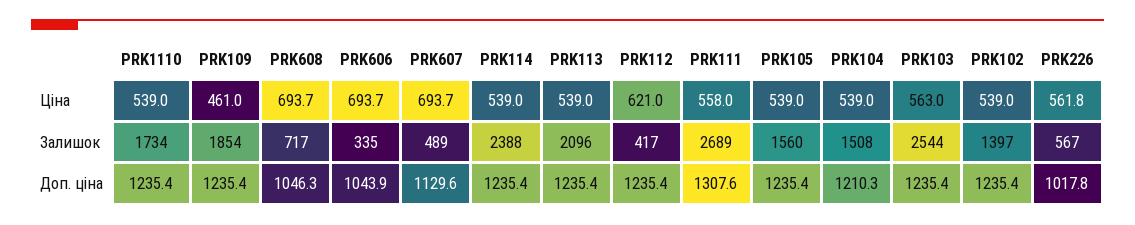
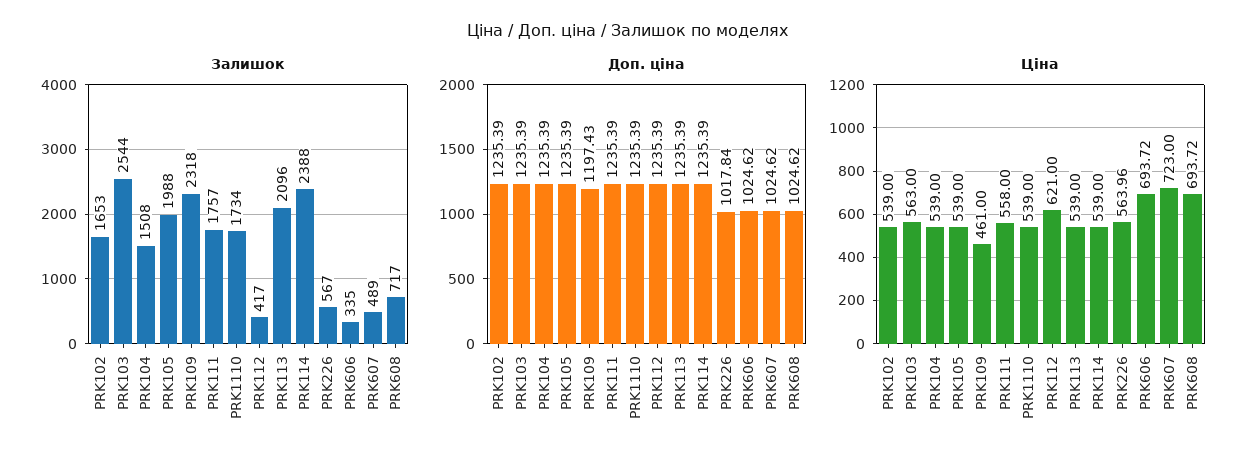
  {
    "Ціна": {
      "PRK1110": 539,
      "PRK109": 461,
      "PRK608": 693.72,
      "PRK606": 693.72,
-     "PRK607": 693.7,
+     "PRK607": 723,
      "PRK114": 539,
      "PRK113": 539,
      "PRK112": 621,
      "PRK111": 558,
      "PRK105": 539,
      "PRK104": 539,
      "PRK103": 563,
      "PRK102": 539,
-     "PRK226": 561.8
+     "PRK226": 563.96
    },
    "Залишок": {
      "PRK1110": 1734,
-     "PRK109": 1854,
+     "PRK109": 2318,
      "PRK608": 717,
      "PRK606": 335,
      "PRK607": 489,
      "PRK114": 2388,
      "PRK113": 2096,
      "PRK112": 417,
-     "PRK111": 2689,
+     "PRK111": 1757,
-     "PRK105": 1560,
+     "PRK105": 1988,
      "PRK104": 1508,
      "PRK103": 2544,
-     "PRK102": 1397,
+     "PRK102": 1653,
      "PRK226": 567
    },
    "Доп. ціна": {
      "PRK1110": 1235.39,
-     "PRK109": 1235.4,
+     "PRK109": 1197.43,
-     "PRK608": 1046.3,
+     "PRK608": 1024.62,
-     "PRK606": 1043.9,
+     "PRK606": 1024.62,
-     "PRK607": 1129.6,
+     "PRK607": 1024.62,
      "PRK114": 1235.39,
      "PRK113": 1235.39,
      "PRK112": 1235.39,
-     "PRK111": 1307.6,
+     "PRK111": 1235.39,
      "PRK105": 1235.39,
-     "PRK104": 1210.3,
+     "PRK104": 1235.39,
      "PRK103": 1235.39,
      "PRK102": 1235.39,
      "PRK226": 1017.84
    }
  }

